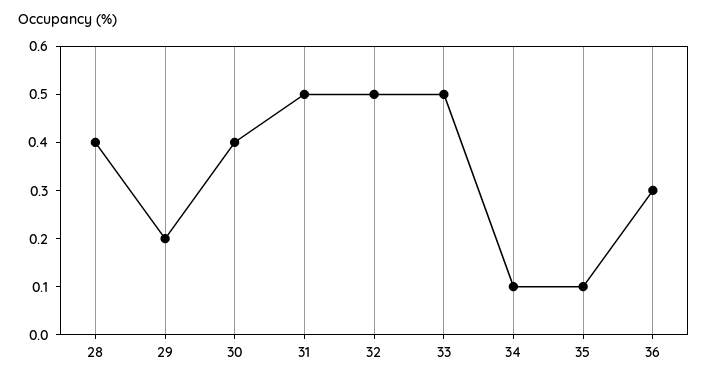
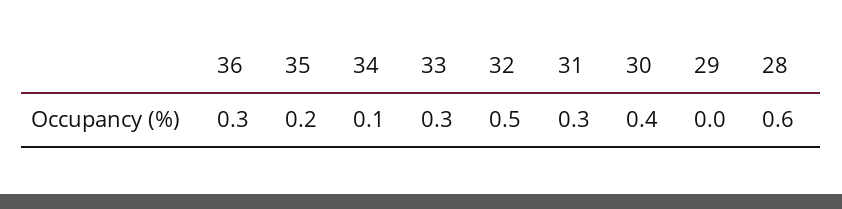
  {
-   "28": 0.4,
+   "28": 0.6,
-   "29": 0.2,
+   "29": 0,
    "30": 0.4,
-   "31": 0.5,
+   "31": 0.3,
    "32": 0.5,
-   "33": 0.5,
+   "33": 0.3,
    "34": 0.1,
-   "35": 0.1,
+   "35": 0.2,
    "36": 0.3
  }

